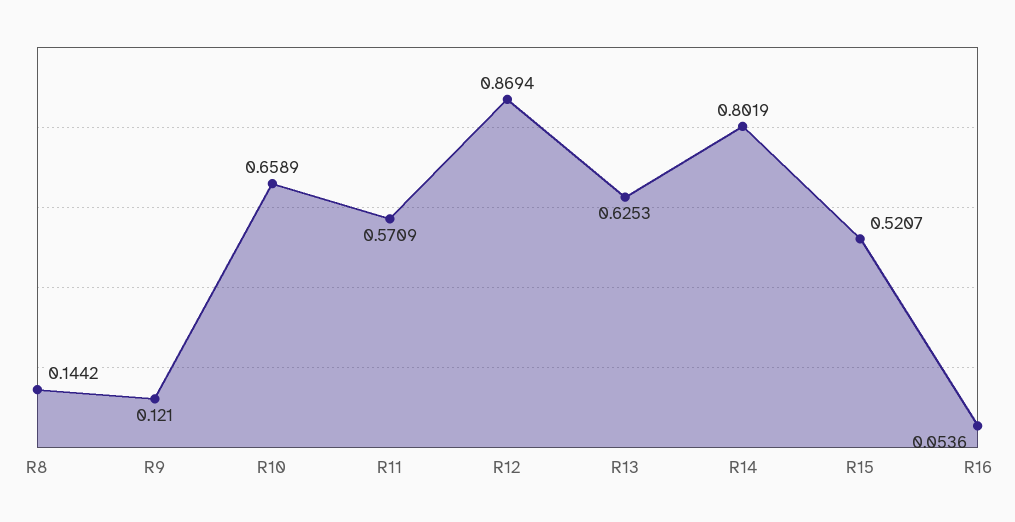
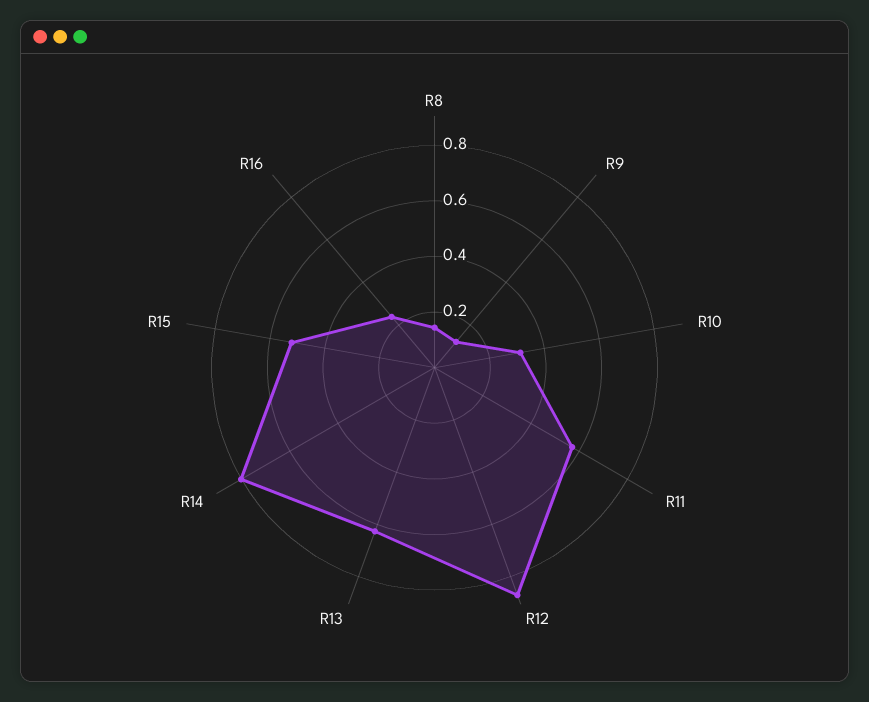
  {
    "R8": 0.1442,
    "R9": 0.121,
-   "R10": 0.6589,
+   "R10": 0.3,
    "R11": 0.5709,
    "R12": 0.8694,
    "R13": 0.6253,
    "R14": 0.8019,
    "R15": 0.5207,
-   "R16": 0.0536
+   "R16": 0.25
  }

